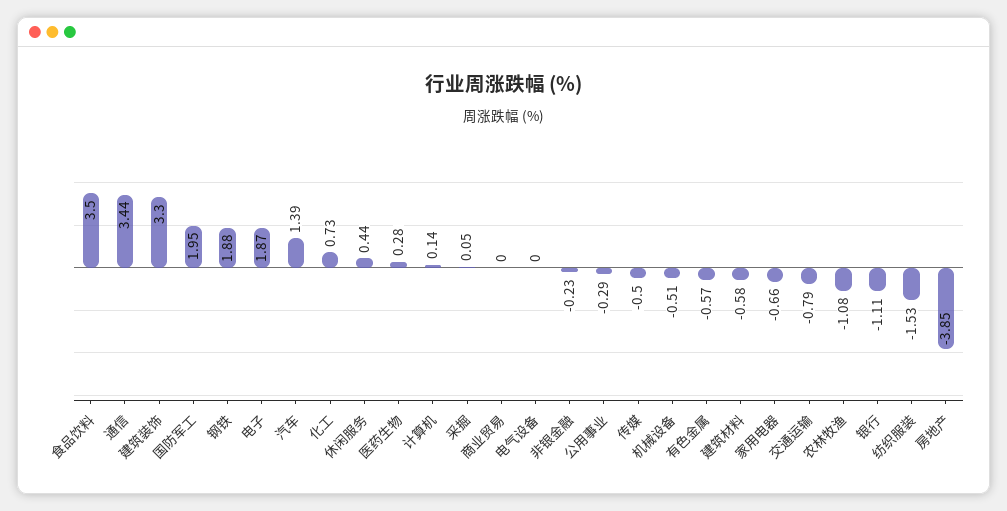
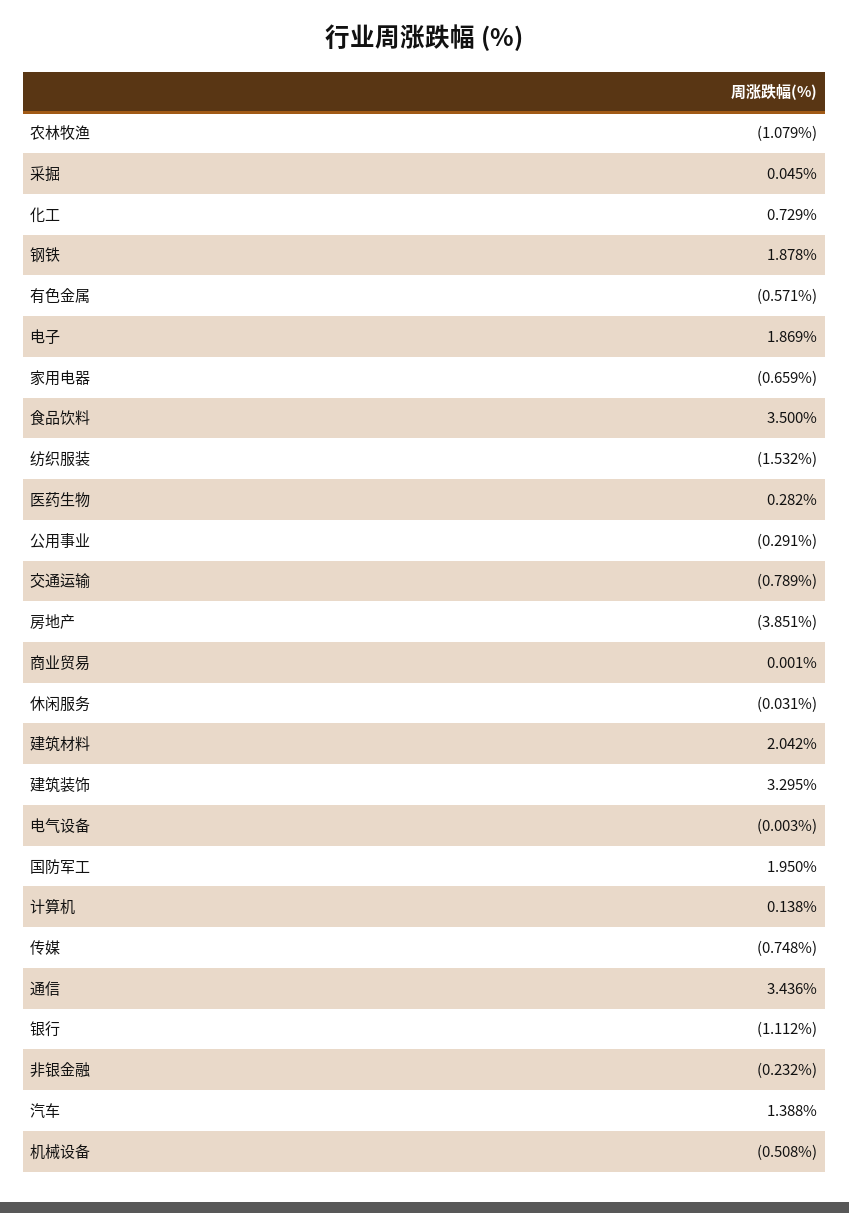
  {
    "食品饮料": 3.5,
    "通信": 3.436,
    "建筑装饰": 3.295,
    "国防军工": 1.95,
    "钢铁": 1.878,
    "电子": 1.869,
    "汽车": 1.388,
    "化工": 0.729,
-   "休闲服务": 0.44,
+   "休闲服务": -0.031,
    "医药生物": 0.282,
    "计算机": 0.138,
    "采掘": 0.045,
    "商业贸易": 0.001,
    "电气设备": -0.003,
    "非银金融": -0.232,
    "公用事业": -0.291,
-   "传媒": -0.5,
+   "传媒": -0.748,
    "机械设备": -0.508,
    "有色金属": -0.571,
-   "建筑材料": -0.58,
+   "建筑材料": 2.042,
    "家用电器": -0.659,
    "交通运输": -0.789,
    "农林牧渔": -1.079,
    "银行": -1.112,
    "纺织服装": -1.532,
    "房地产": -3.851
  }

